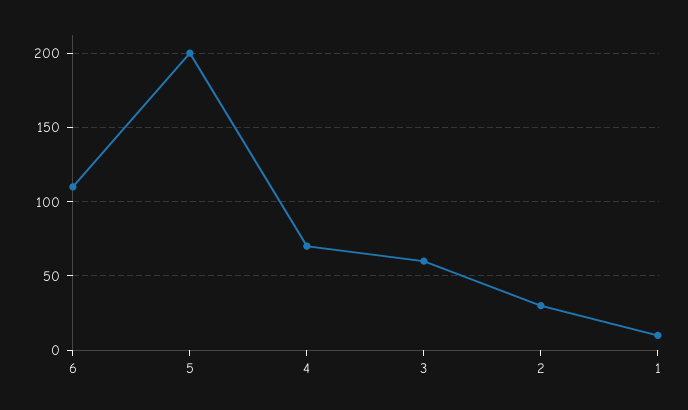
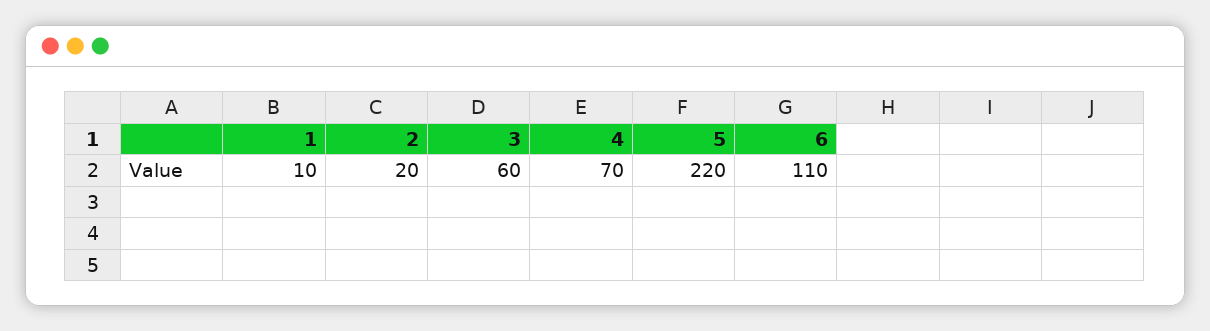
  {
    "6": 110,
-   "5": 200,
+   "5": 220,
    "4": 70,
    "3": 60,
-   "2": 30,
+   "2": 20,
    "1": 10
  }

